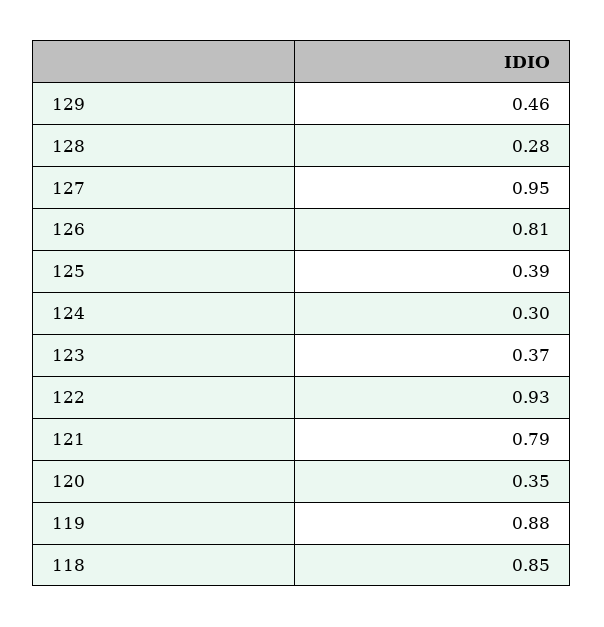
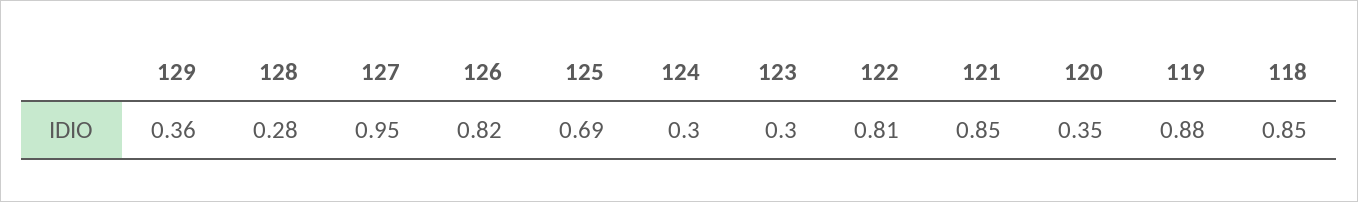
  {
-   "129": 0.46,
+   "129": 0.36,
    "128": 0.28,
    "127": 0.95,
-   "126": 0.81,
+   "126": 0.82,
-   "125": 0.39,
+   "125": 0.69,
    "124": 0.3,
-   "123": 0.37,
+   "123": 0.3,
-   "122": 0.93,
+   "122": 0.81,
-   "121": 0.79,
+   "121": 0.85,
    "120": 0.35,
    "119": 0.88,
    "118": 0.85
  }

